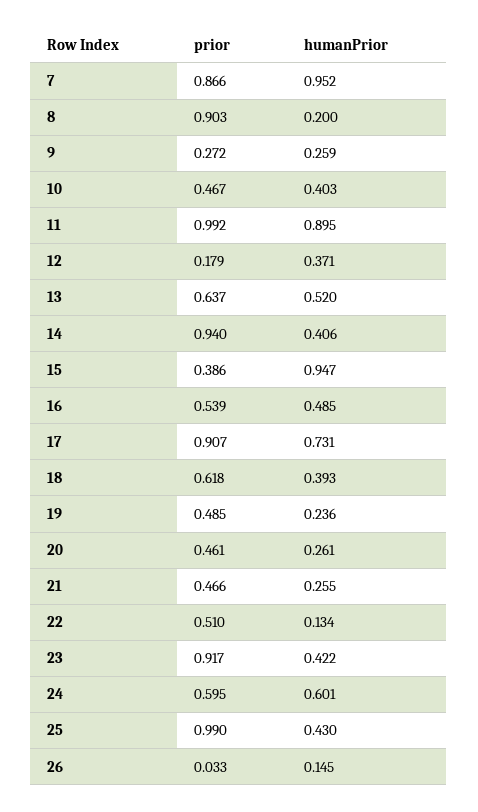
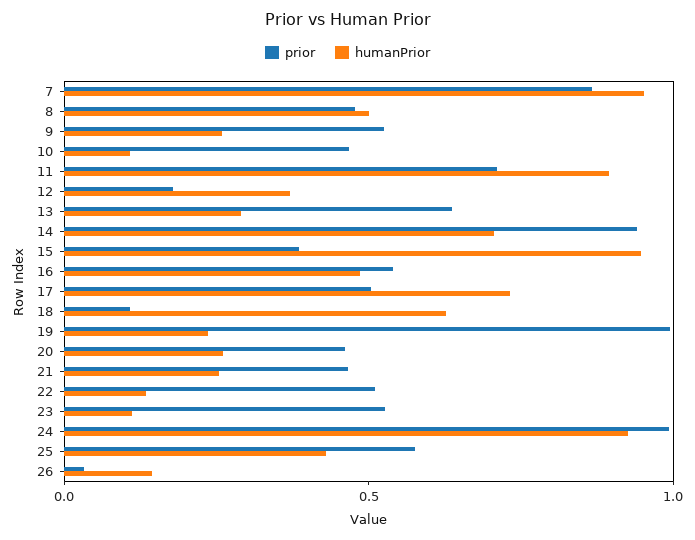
  {
    "prior": {
      "7": 0.866,
-     "8": 0.903,
+     "8": 0.5,
-     "9": 0.272,
+     "9": 0.5,
      "10": 0.467,
-     "11": 0.992,
+     "11": 0.7,
      "12": 0.179,
      "13": 0.637,
      "14": 0.94,
      "15": 0.386,
      "16": 0.539,
-     "17": 0.907,
+     "17": 0.5,
-     "18": 0.618,
+     "18": 0.1,
-     "19": 0.485,
+     "19": 1,
      "20": 0.461,
      "21": 0.466,
      "22": 0.51,
-     "23": 0.917,
+     "23": 0.5,
-     "24": 0.595,
+     "24": 1,
-     "25": 0.99,
+     "25": 0.6,
      "26": 0.033
    },
    "humanPrior": {
      "7": 0.952,
-     "8": 0.2,
+     "8": 0.5,
      "9": 0.259,
-     "10": 0.403,
+     "10": 0.1,
      "11": 0.895,
      "12": 0.371,
-     "13": 0.52,
+     "13": 0.3,
-     "14": 0.406,
+     "14": 0.7,
      "15": 0.947,
      "16": 0.485,
      "17": 0.731,
-     "18": 0.393,
+     "18": 0.6,
      "19": 0.236,
      "20": 0.261,
      "21": 0.255,
      "22": 0.134,
-     "23": 0.422,
+     "23": 0.1,
-     "24": 0.601,
+     "24": 0.9,
      "25": 0.43,
      "26": 0.145
    }
  }

